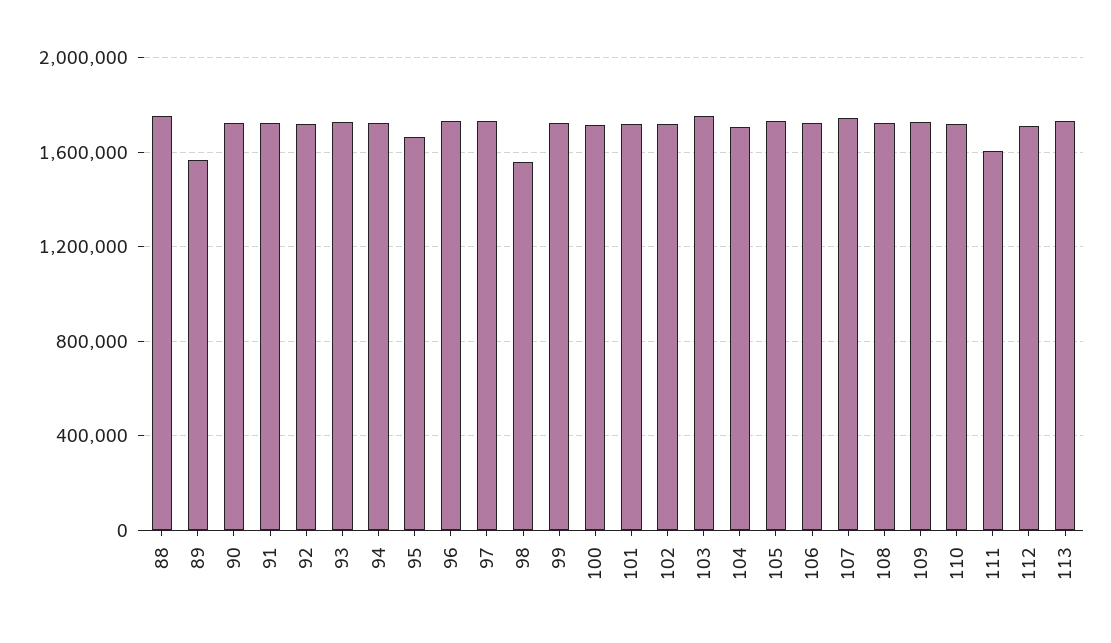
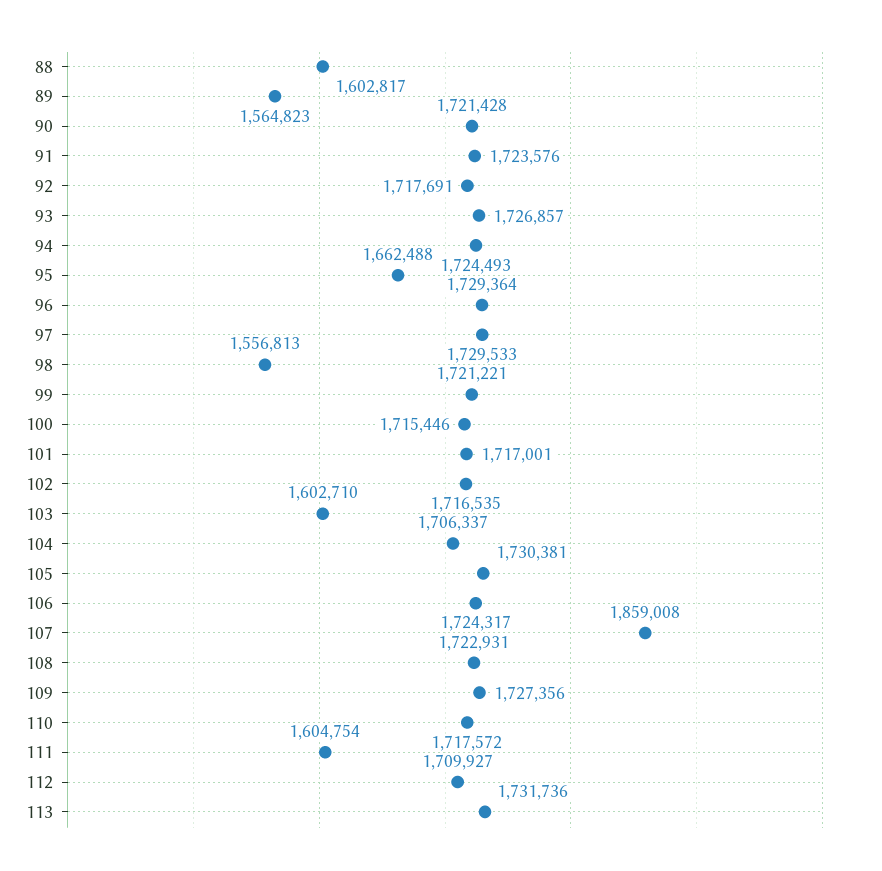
  {
-   "88": 1750000,
+   "88": 1602817,
    "89": 1564823,
    "90": 1721428,
    "91": 1723576,
    "92": 1717691,
    "93": 1726857,
    "94": 1724493,
    "95": 1662488,
    "96": 1729364,
    "97": 1729533,
    "98": 1556813,
    "99": 1721221,
    "100": 1715446,
    "101": 1717001,
    "102": 1716535,
-   "103": 1750000,
+   "103": 1602710,
    "104": 1706337,
    "105": 1730381,
    "106": 1724317,
-   "107": 1750000,
+   "107": 1859008,
    "108": 1722931,
    "109": 1727356,
    "110": 1717572,
    "111": 1604754,
    "112": 1709927,
    "113": 1731736
  }

